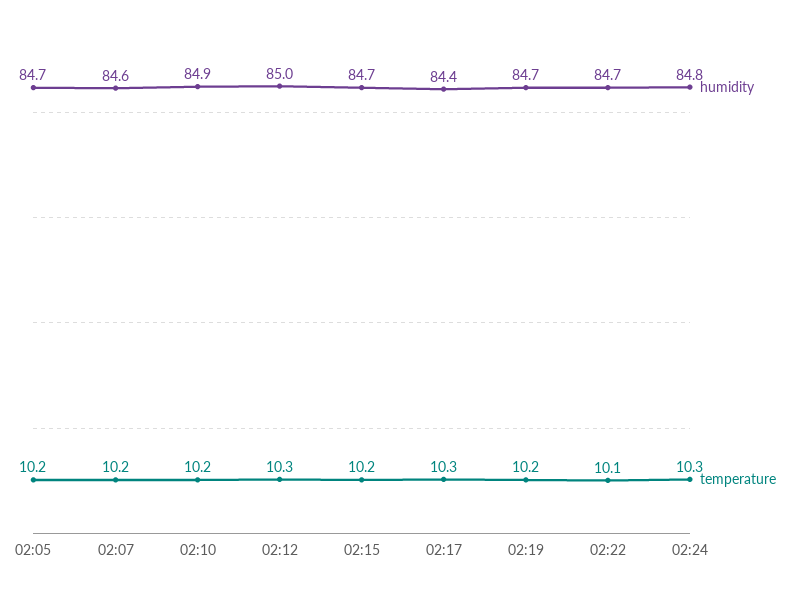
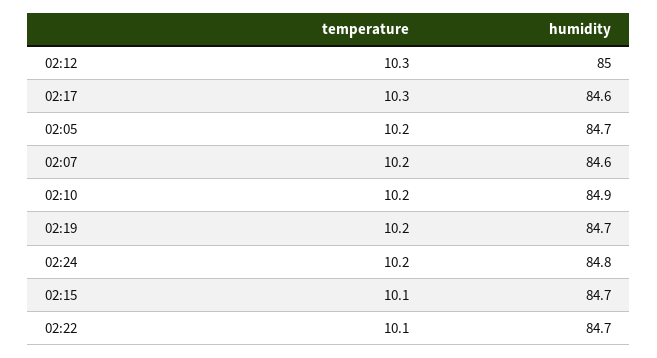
  {
    "humidity": {
      "02:05": 84.7,
      "02:07": 84.6,
      "02:10": 84.9,
      "02:12": 85,
      "02:15": 84.7,
-     "02:17": 84.4,
+     "02:17": 84.6,
      "02:19": 84.7,
      "02:22": 84.7,
      "02:24": 84.8
    },
    "temperature": {
      "02:05": 10.2,
      "02:07": 10.2,
      "02:10": 10.2,
      "02:12": 10.3,
-     "02:15": 10.2,
+     "02:15": 10.1,
      "02:17": 10.3,
      "02:19": 10.2,
      "02:22": 10.1,
-     "02:24": 10.3
+     "02:24": 10.2
    }
  }

